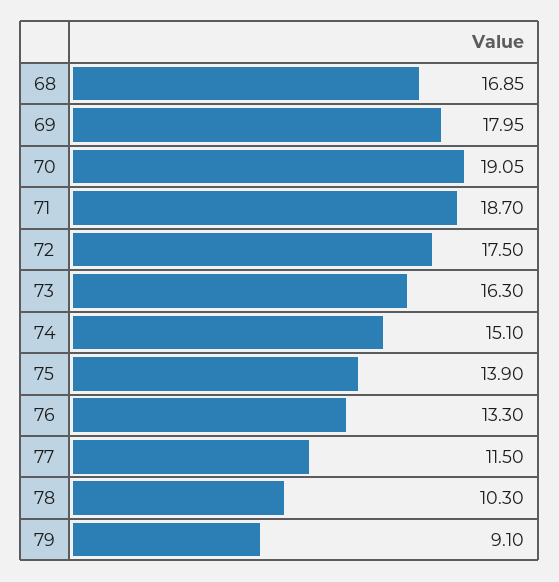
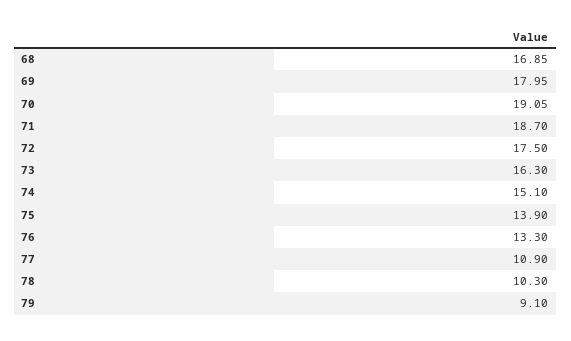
  {
    "68": 16.85,
    "69": 17.95,
    "70": 19.05,
    "71": 18.7,
    "72": 17.5,
    "73": 16.3,
    "74": 15.1,
    "75": 13.9,
    "76": 13.3,
-   "77": 11.5,
+   "77": 10.9,
    "78": 10.3,
    "79": 9.1
  }

